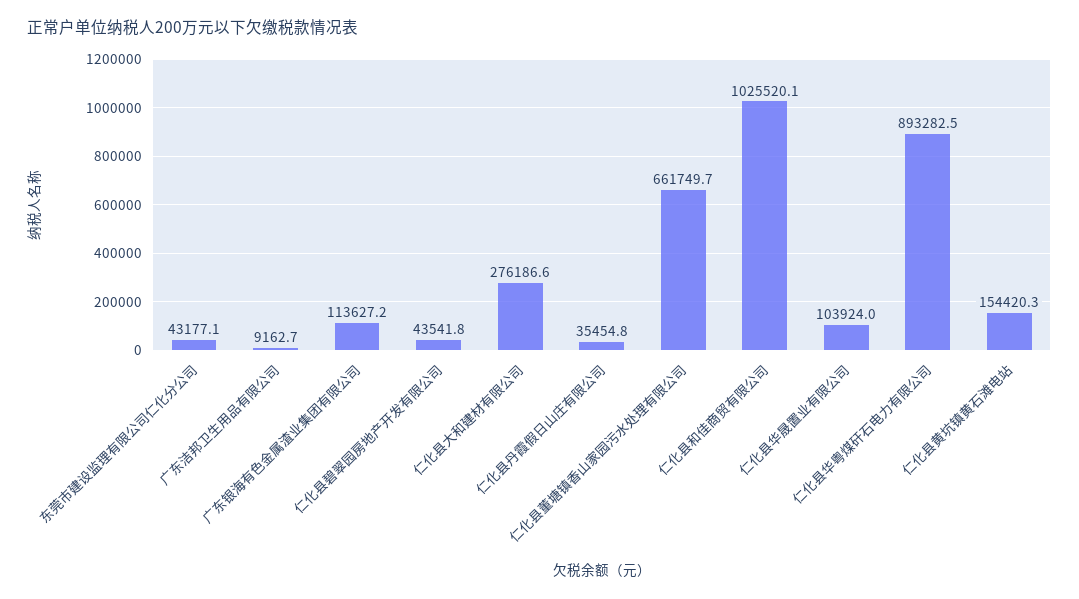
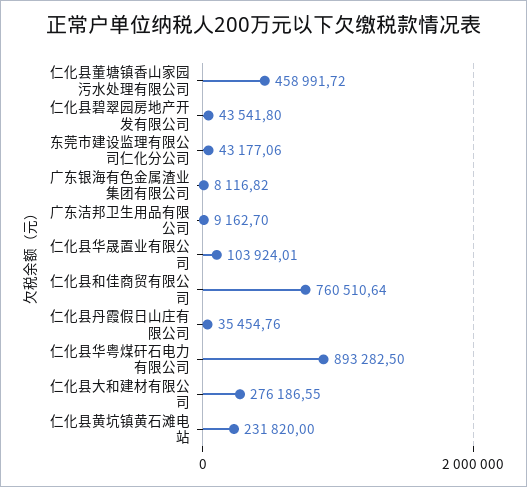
  {
    "东莞市建设监理有限公司仁化分公司": 43177.06,
    "广东洁邦卫生用品有限公司": 9162.7,
-   "广东银海有色金属渣业集团有限公司": 113627.2,
+   "广东银海有色金属渣业集团有限公司": 8116.82,
    "仁化县碧翠园房地产开发有限公司": 43541.8,
    "仁化县大和建材有限公司": 276186.55,
    "仁化县丹霞假日山庄有限公司": 35454.76,
-   "仁化县董塘镇香山家园污水处理有限公司": 661749.7,
+   "仁化县董塘镇香山家园污水处理有限公司": 458991.72,
-   "仁化县和佳商贸有限公司": 1025520.1,
+   "仁化县和佳商贸有限公司": 760510.64,
    "仁化县华晟置业有限公司": 103924.01,
    "仁化县华粤煤矸石电力有限公司": 893282.5,
-   "仁化县黄坑镇黄石滩电站": 154420.3
+   "仁化县黄坑镇黄石滩电站": 231820
  }

